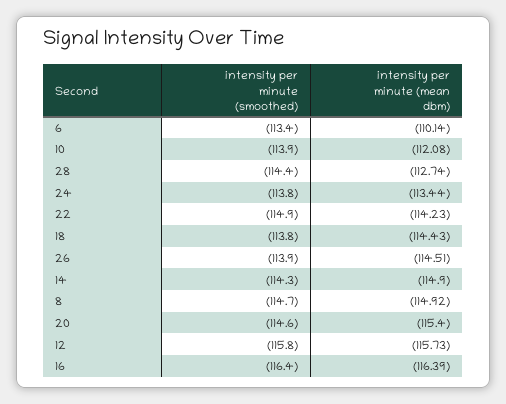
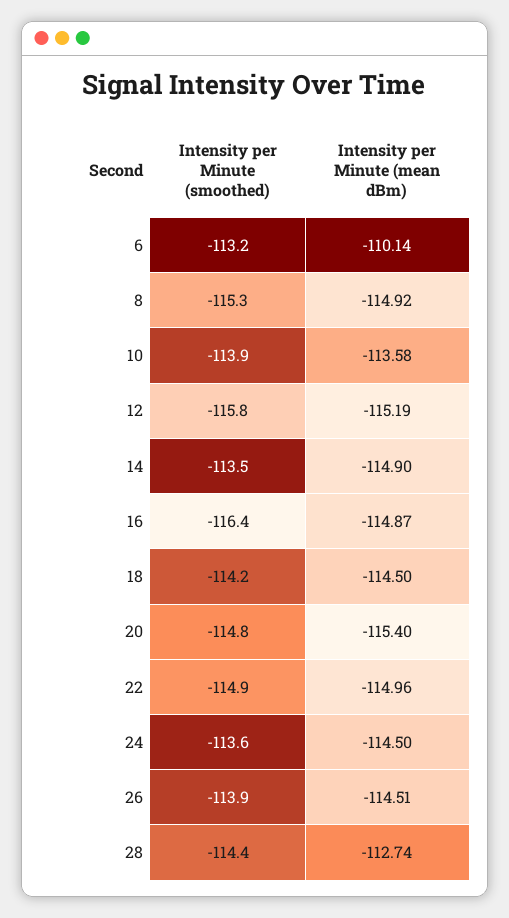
  {
    "intensity per minute (smoothed)": {
-     "6": -113.4,
+     "6": -113.2,
      "10": -113.9,
      "28": -114.4,
-     "24": -113.8,
+     "24": -113.6,
      "22": -114.9,
-     "18": -113.8,
+     "18": -114.2,
      "26": -113.9,
-     "14": -114.3,
+     "14": -113.5,
-     "8": -114.7,
+     "8": -115.3,
-     "20": -114.6,
+     "20": -114.8,
      "12": -115.8,
      "16": -116.4
    },
    "intensity per minute (mean dbm)": {
      "6": -110.14,
-     "10": -112.08,
+     "10": -113.58,
      "28": -112.74,
-     "24": -113.44,
+     "24": -114.5,
-     "22": -114.23,
+     "22": -114.96,
-     "18": -114.43,
+     "18": -114.5,
      "26": -114.51,
      "14": -114.9,
      "8": -114.92,
      "20": -115.4,
-     "12": -115.73,
+     "12": -115.19,
-     "16": -116.39
+     "16": -114.87
    }
  }

